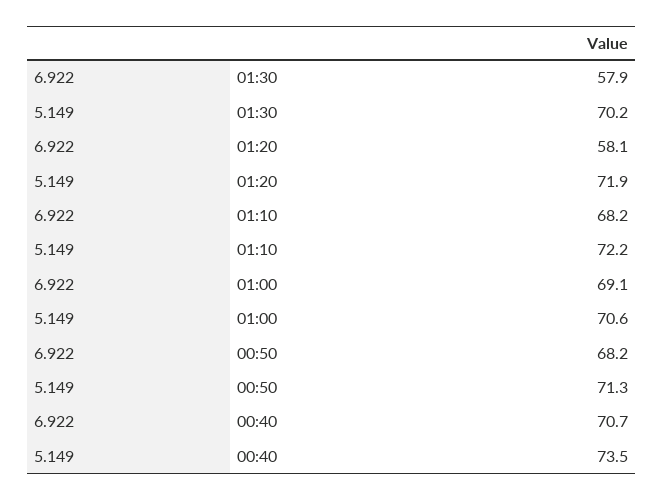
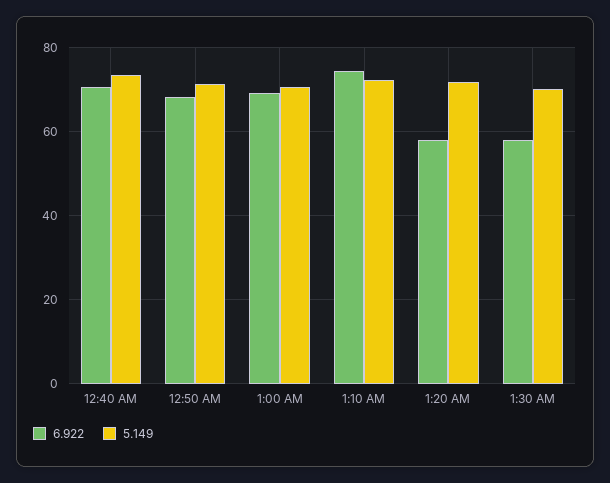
  {
    "6.922": {
      "01:30": 57.9,
      "01:20": 58.1,
-     "01:10": 68.2,
+     "01:10": 74,
      "01:00": 69.1,
      "00:50": 68.2,
      "00:40": 70.7
    },
    "5.149": {
      "01:30": 70.2,
      "01:20": 71.9,
      "01:10": 72.2,
      "01:00": 70.6,
      "00:50": 71.3,
      "00:40": 73.5
    }
  }

